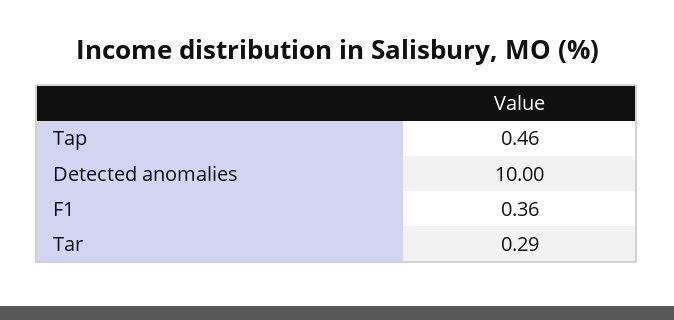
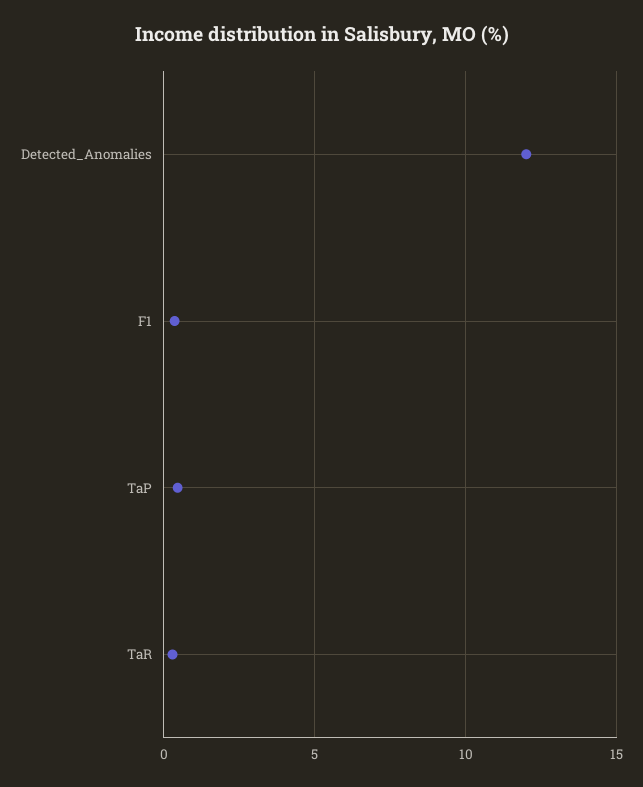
  {
    "Tap": 0.46,
-   "Detected anomalies": 10,
+   "Detected anomalies": 12,
    "F1": 0.36,
    "Tar": 0.29
  }

